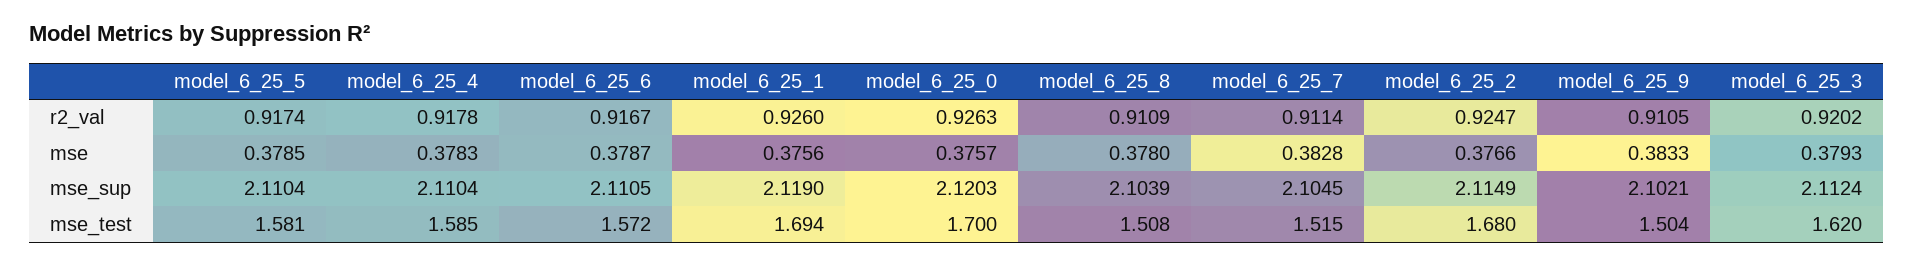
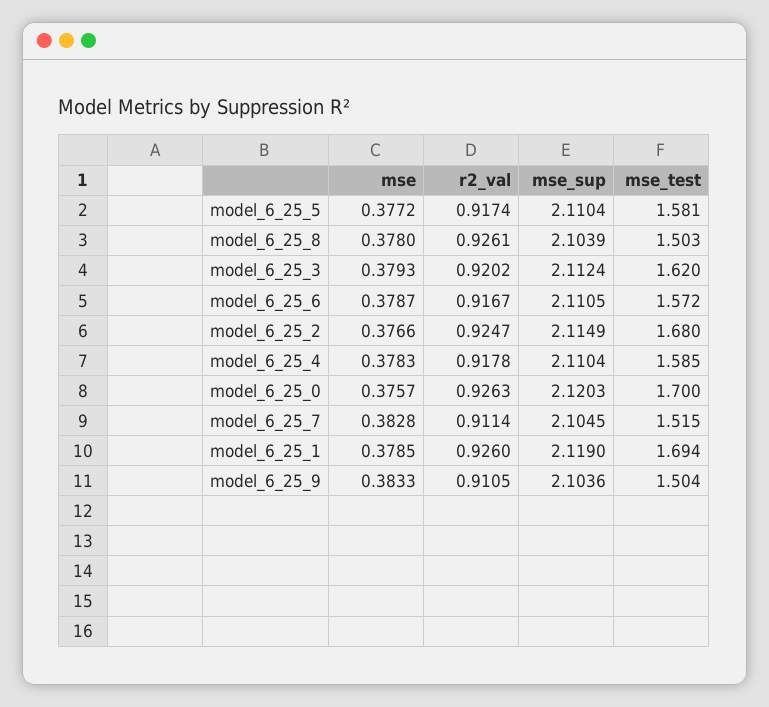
  {
    "model_6_25_5": {
      "r2_val": 0.9174,
-     "mse": 0.3785,
+     "mse": 0.3772,
      "mse_sup": 2.1104,
      "mse_test": 1.581
    },
    "model_6_25_4": {
      "r2_val": 0.9178,
      "mse": 0.3783,
      "mse_sup": 2.1104,
      "mse_test": 1.585
    },
    "model_6_25_6": {
      "r2_val": 0.9167,
      "mse": 0.3787,
      "mse_sup": 2.1105,
      "mse_test": 1.572
    },
    "model_6_25_1": {
      "r2_val": 0.926,
-     "mse": 0.3756,
+     "mse": 0.3785,
      "mse_sup": 2.119,
      "mse_test": 1.694
    },
    "model_6_25_0": {
      "r2_val": 0.9263,
      "mse": 0.3757,
      "mse_sup": 2.1203,
      "mse_test": 1.7
    },
    "model_6_25_8": {
-     "r2_val": 0.9109,
+     "r2_val": 0.9261,
      "mse": 0.378,
      "mse_sup": 2.1039,
-     "mse_test": 1.508
+     "mse_test": 1.503
    },
    "model_6_25_7": {
      "r2_val": 0.9114,
      "mse": 0.3828,
      "mse_sup": 2.1045,
      "mse_test": 1.515
    },
    "model_6_25_2": {
      "r2_val": 0.9247,
      "mse": 0.3766,
      "mse_sup": 2.1149,
      "mse_test": 1.68
    },
    "model_6_25_9": {
      "r2_val": 0.9105,
      "mse": 0.3833,
-     "mse_sup": 2.1021,
+     "mse_sup": 2.1036,
      "mse_test": 1.504
    },
    "model_6_25_3": {
      "r2_val": 0.9202,
      "mse": 0.3793,
      "mse_sup": 2.1124,
      "mse_test": 1.62
    }
  }

